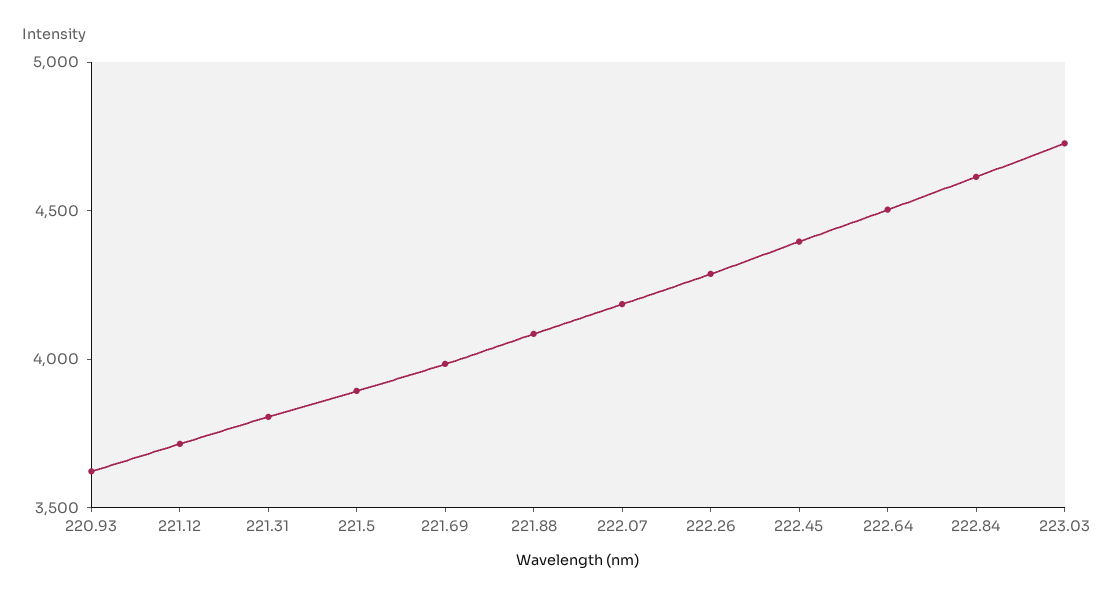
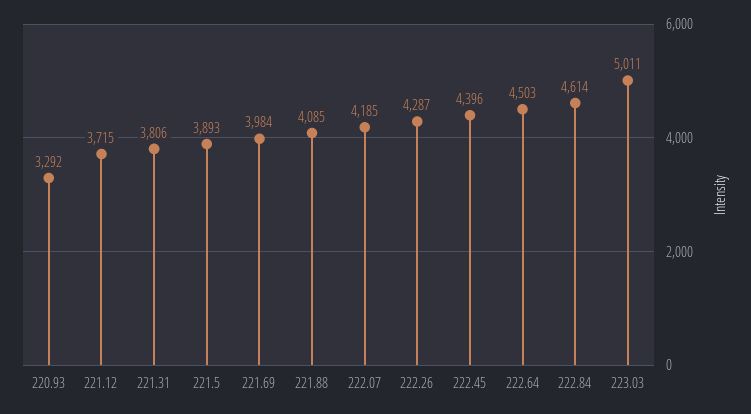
  {
-   "220.93": 3600,
+   "220.93": 3292,
    "221.12": 3715,
    "221.31": 3806,
    "221.5": 3893,
    "221.69": 3984,
    "221.88": 4085,
    "222.07": 4185,
    "222.26": 4287,
    "222.45": 4396,
    "222.64": 4503,
    "222.84": 4614,
-   "223.03": 4700
+   "223.03": 5011
  }

